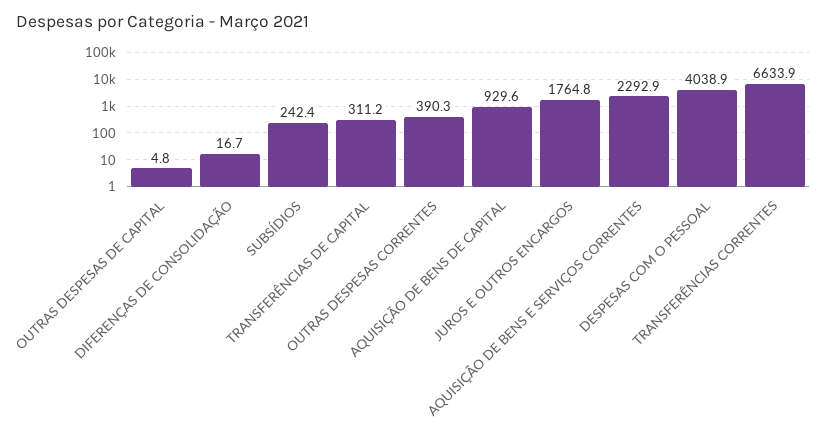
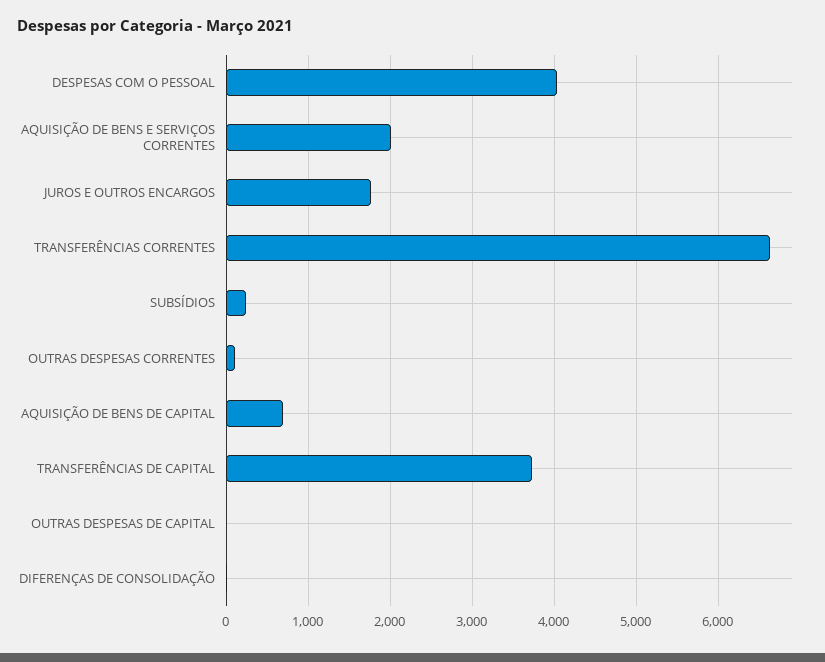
  {
    "OUTRAS DESPESAS DE CAPITAL": 4.8,
    "DIFERENÇAS DE CONSOLIDAÇÃO": 16.7,
    "SUBSÍDIOS": 242.4,
-   "TRANSFERÊNCIAS DE CAPITAL": 311.2,
+   "TRANSFERÊNCIAS DE CAPITAL": 3700,
-   "OUTRAS DESPESAS CORRENTES": 390.3,
+   "OUTRAS DESPESAS CORRENTES": 100,
-   "AQUISIÇÃO DE BENS DE CAPITAL": 929.6,
+   "AQUISIÇÃO DE BENS DE CAPITAL": 700,
    "JUROS E OUTROS ENCARGOS": 1764.8,
-   "AQUISIÇÃO DE BENS E SERVIÇOS CORRENTES": 2292.9,
+   "AQUISIÇÃO DE BENS E SERVIÇOS CORRENTES": 2000,
    "DESPESAS COM O PESSOAL": 4038.9,
    "TRANSFERÊNCIAS CORRENTES": 6633.9
  }

